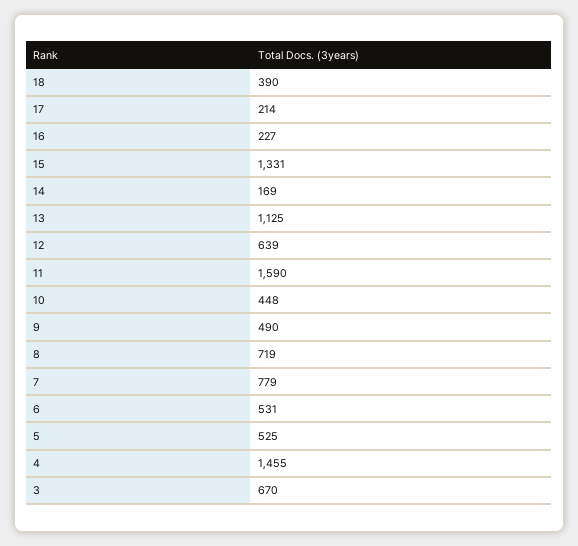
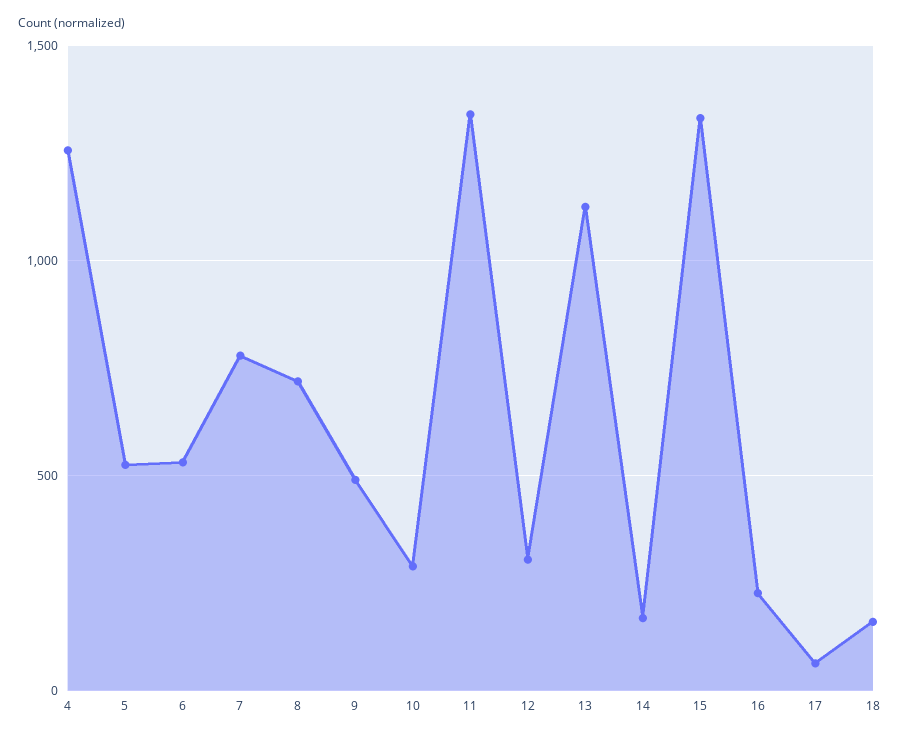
  {
-   "18": 390,
+   "18": 150,
-   "17": 214,
+   "17": 50,
    "16": 227,
    "15": 1331,
    "14": 169,
    "13": 1125,
-   "12": 639,
+   "12": 300,
-   "11": 1590,
+   "11": 1350,
-   "10": 448,
+   "10": 300,
    "9": 490,
    "8": 719,
    "7": 779,
    "6": 531,
    "5": 525,
-   "4": 1455,
+   "4": 1250
-   "3": 670
  }

